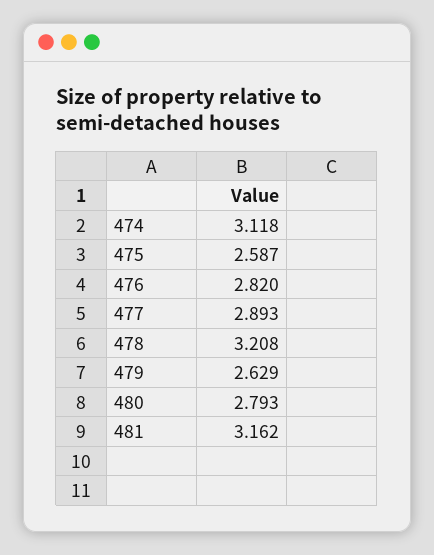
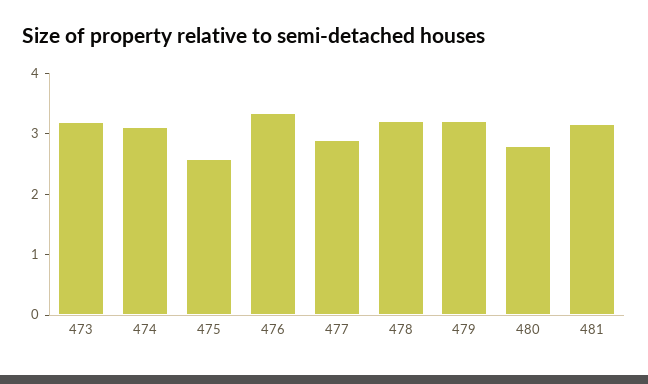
  {
    "474": 3.118,
    "475": 2.587,
-   "476": 2.82,
+   "476": 3.4,
    "477": 2.893,
    "478": 3.208,
-   "479": 2.629,
+   "479": 3.2,
    "480": 2.793,
-   "481": 3.162
+   "481": 3.162,
+   "473": 3.2
  }

